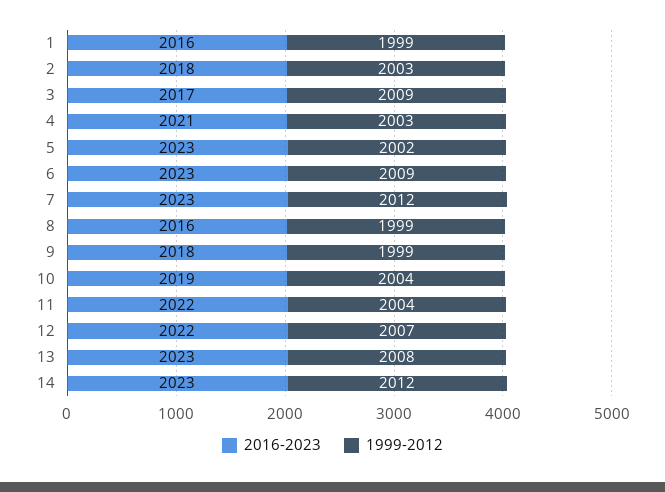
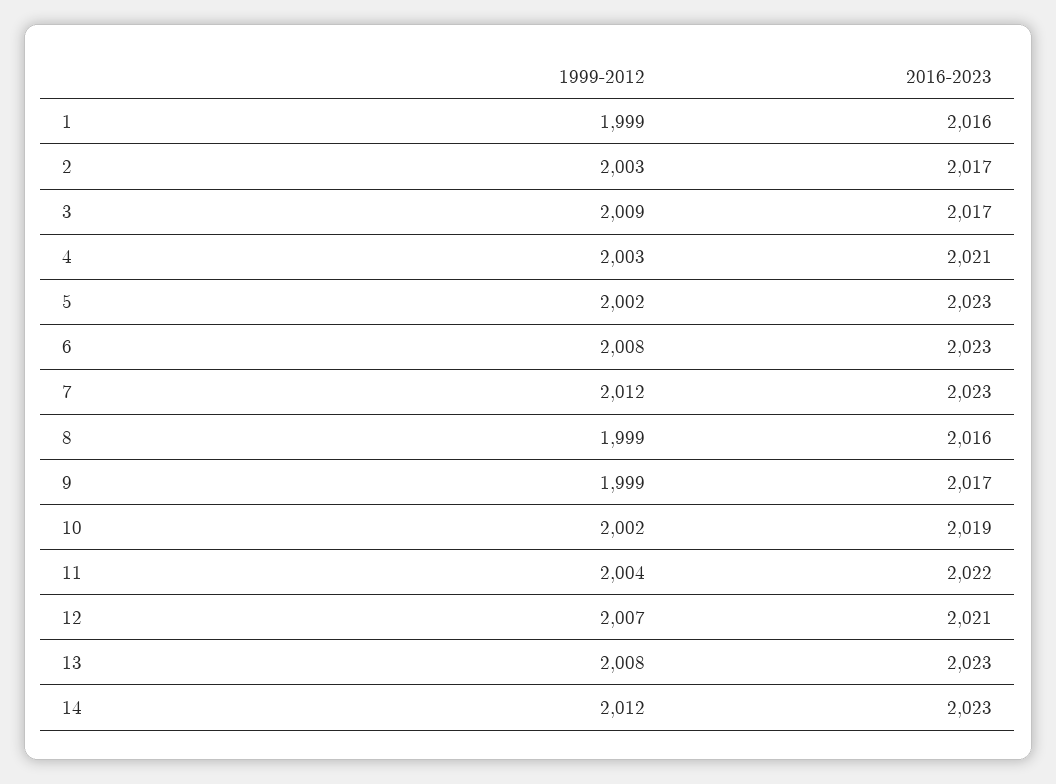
  {
    "2016-2023": {
      "1": 2016,
-     "2": 2018,
+     "2": 2017,
      "3": 2017,
      "4": 2021,
      "5": 2023,
      "6": 2023,
      "7": 2023,
      "8": 2016,
-     "9": 2018,
+     "9": 2017,
      "10": 2019,
      "11": 2022,
-     "12": 2022,
+     "12": 2021,
      "13": 2023,
      "14": 2023
    },
    "1999-2012": {
      "1": 1999,
      "2": 2003,
      "3": 2009,
      "4": 2003,
      "5": 2002,
-     "6": 2009,
+     "6": 2008,
      "7": 2012,
      "8": 1999,
      "9": 1999,
-     "10": 2004,
+     "10": 2002,
      "11": 2004,
      "12": 2007,
      "13": 2008,
      "14": 2012
    }
  }

